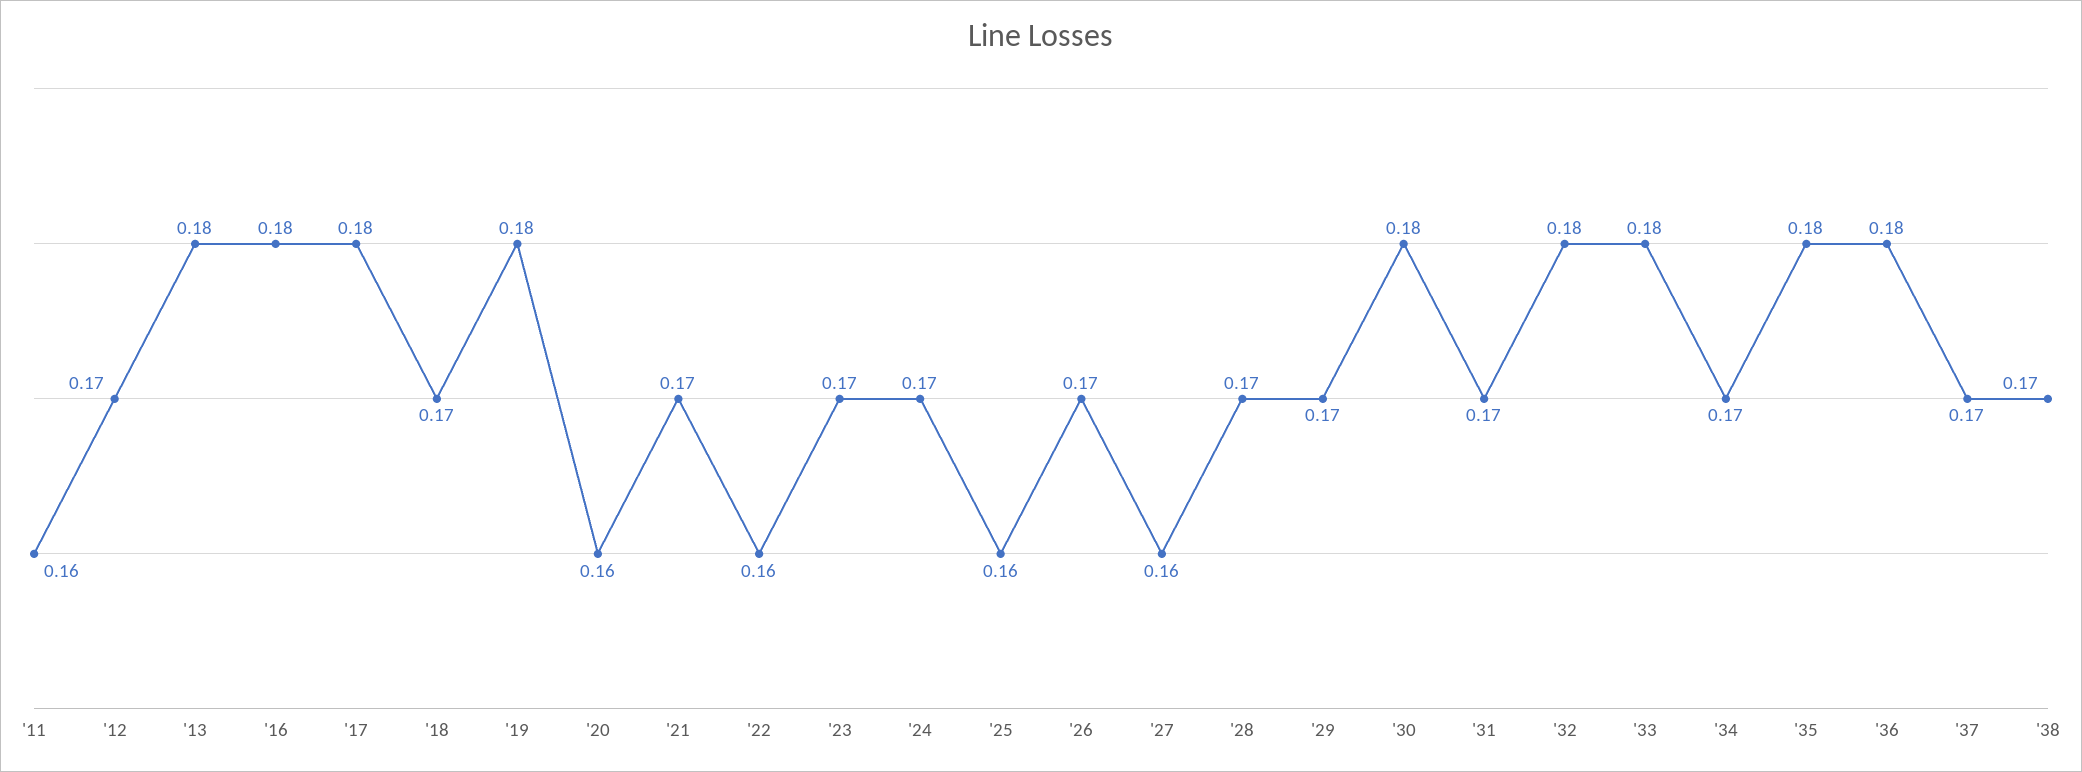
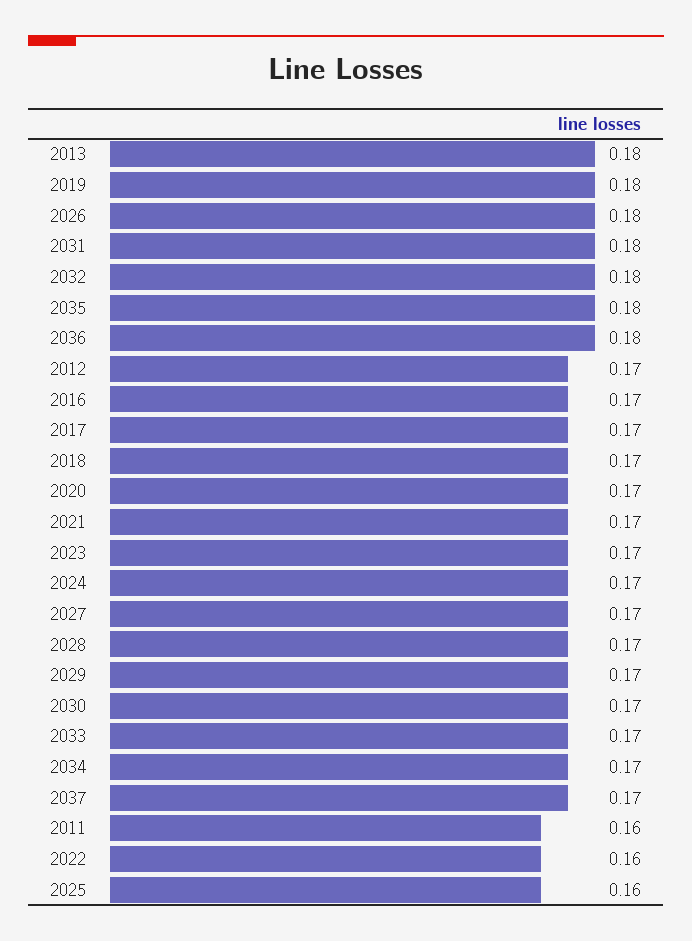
  {
    "'11": 0.16,
    "'12": 0.17,
    "'13": 0.18,
-   "'16": 0.18,
+   "'16": 0.17,
-   "'17": 0.18,
+   "'17": 0.17,
    "'18": 0.17,
    "'19": 0.18,
-   "'20": 0.16,
+   "'20": 0.17,
    "'21": 0.17,
    "'22": 0.16,
    "'23": 0.17,
    "'24": 0.17,
    "'25": 0.16,
-   "'26": 0.17,
+   "'26": 0.18,
-   "'27": 0.16,
+   "'27": 0.17,
    "'28": 0.17,
    "'29": 0.17,
-   "'30": 0.18,
+   "'30": 0.17,
-   "'31": 0.17,
+   "'31": 0.18,
    "'32": 0.18,
-   "'33": 0.18,
+   "'33": 0.17,
    "'34": 0.17,
    "'35": 0.18,
    "'36": 0.18,
-   "'37": 0.17,
+   "'37": 0.17
-   "'38": 0.17
  }

